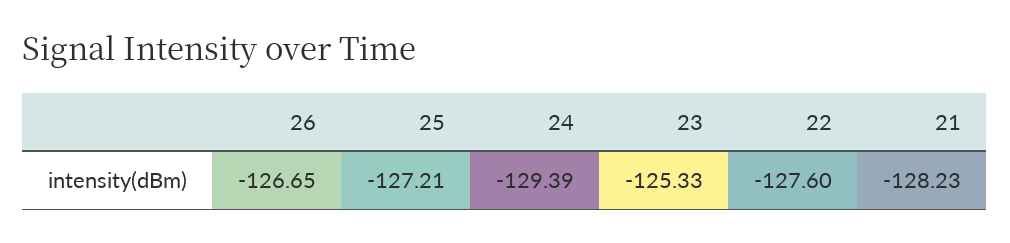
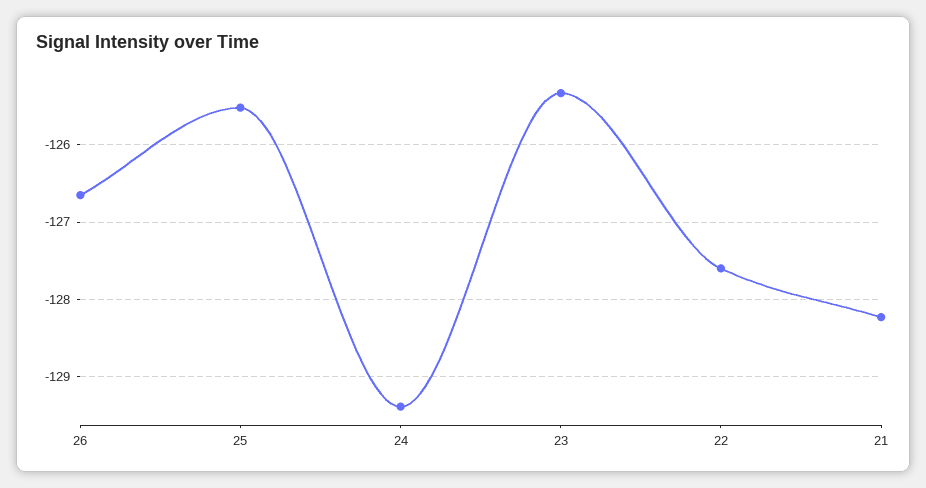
  {
    "26": -126.65,
-   "25": -127.21,
+   "25": -125.5,
    "24": -129.39,
    "23": -125.33,
    "22": -127.6,
    "21": -128.23
  }

